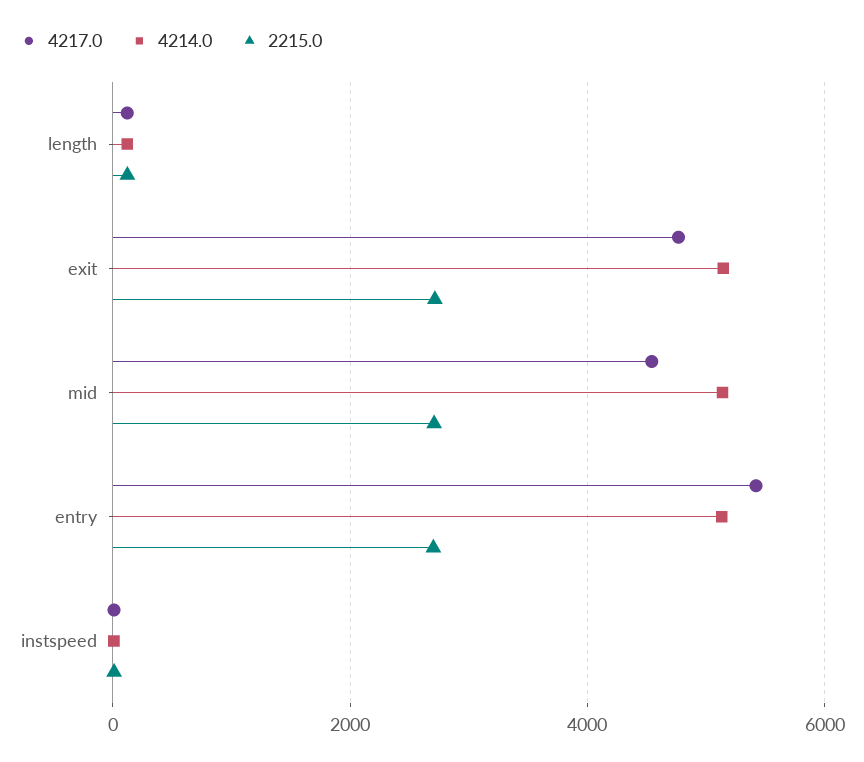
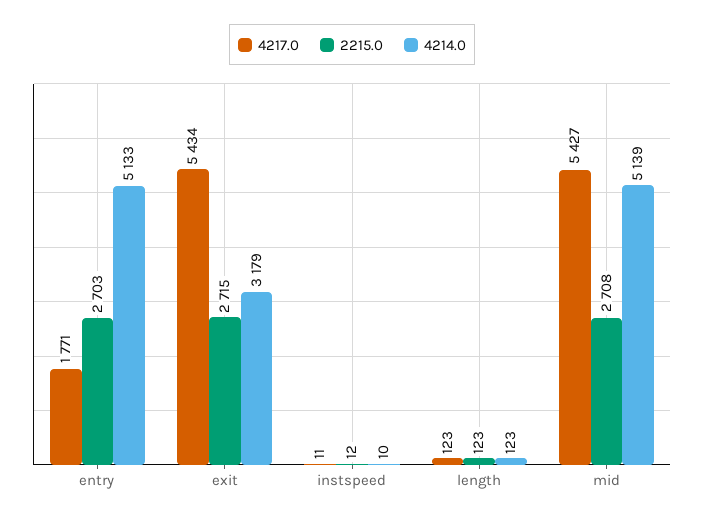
  {
    "4217.0": {
      "length": 123,
-     "exit": 4800,
+     "exit": 5434,
-     "mid": 4600,
+     "mid": 5427,
-     "entry": 5400,
+     "entry": 1771,
      "instspeed": 11
    },
    "4214.0": {
      "length": 123,
-     "exit": 5200,
+     "exit": 3179,
      "mid": 5139,
      "entry": 5133,
      "instspeed": 10
    },
    "2215.0": {
      "length": 123,
      "exit": 2715,
      "mid": 2708,
      "entry": 2703,
      "instspeed": 12
    }
  }

